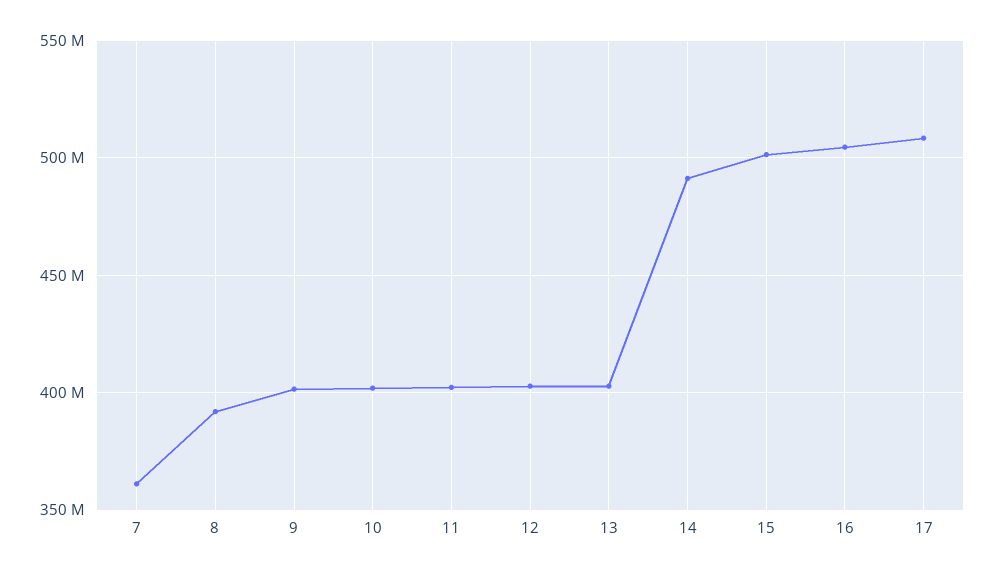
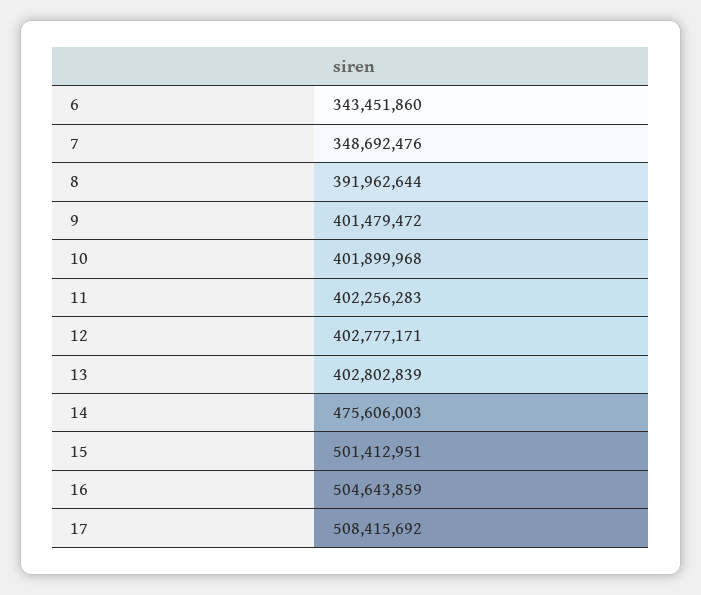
  {
-   "7": 360000000,
+   "7": 348692476,
    "8": 391962644,
    "9": 401479472,
    "10": 401899968,
    "11": 402256283,
    "12": 402777171,
    "13": 402802839,
-   "14": 490000000,
+   "14": 475606003,
    "15": 501412951,
    "16": 504643859,
-   "17": 508415692
+   "17": 508415692,
+   "6": 343451860
  }

